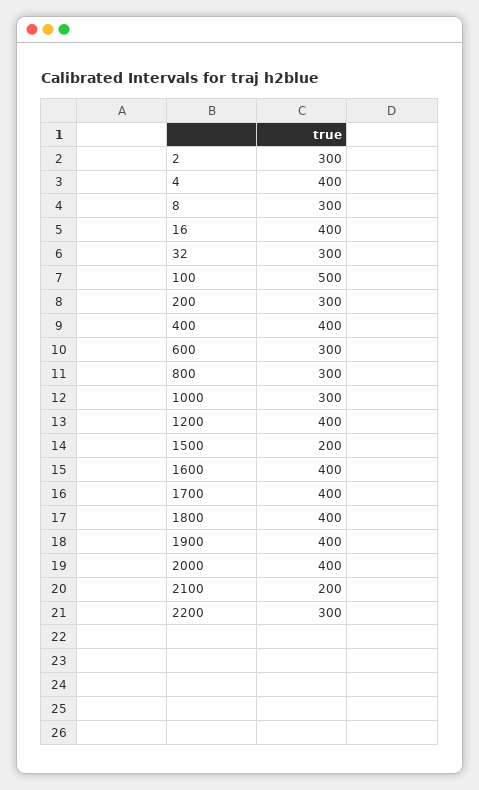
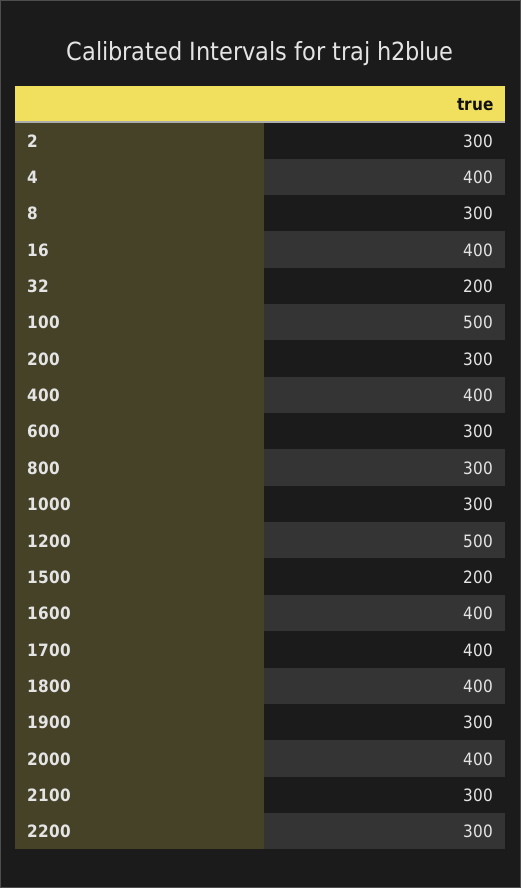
  {
    "2": 300,
    "4": 400,
    "8": 300,
    "16": 400,
-   "32": 300,
+   "32": 200,
    "100": 500,
    "200": 300,
    "400": 400,
    "600": 300,
    "800": 300,
    "1000": 300,
-   "1200": 400,
+   "1200": 500,
    "1500": 200,
    "1600": 400,
    "1700": 400,
    "1800": 400,
-   "1900": 400,
+   "1900": 300,
    "2000": 400,
-   "2100": 200,
+   "2100": 300,
    "2200": 300
  }

